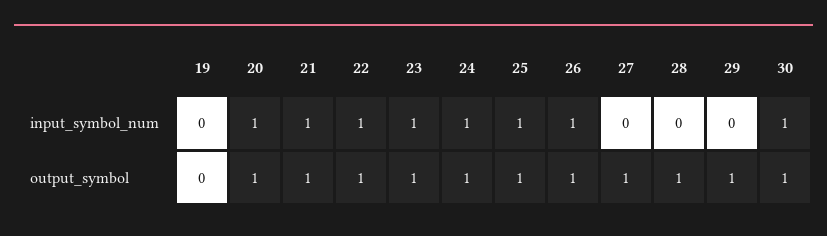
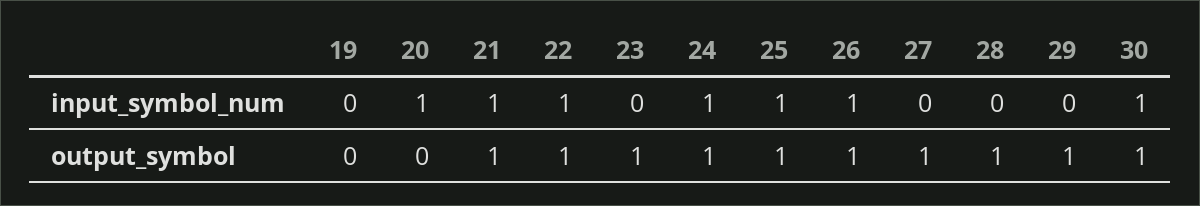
  {
    "19": {
      "input_symbol_num": 0,
      "output_symbol": 0
    },
    "20": {
      "input_symbol_num": 1,
-     "output_symbol": 1
+     "output_symbol": 0
    },
    "21": {
      "input_symbol_num": 1,
      "output_symbol": 1
    },
    "22": {
      "input_symbol_num": 1,
      "output_symbol": 1
    },
    "23": {
-     "input_symbol_num": 1,
+     "input_symbol_num": 0,
      "output_symbol": 1
    },
    "24": {
      "input_symbol_num": 1,
      "output_symbol": 1
    },
    "25": {
      "input_symbol_num": 1,
      "output_symbol": 1
    },
    "26": {
      "input_symbol_num": 1,
      "output_symbol": 1
    },
    "27": {
      "input_symbol_num": 0,
      "output_symbol": 1
    },
    "28": {
      "input_symbol_num": 0,
      "output_symbol": 1
    },
    "29": {
      "input_symbol_num": 0,
      "output_symbol": 1
    },
    "30": {
      "input_symbol_num": 1,
      "output_symbol": 1
    }
  }

